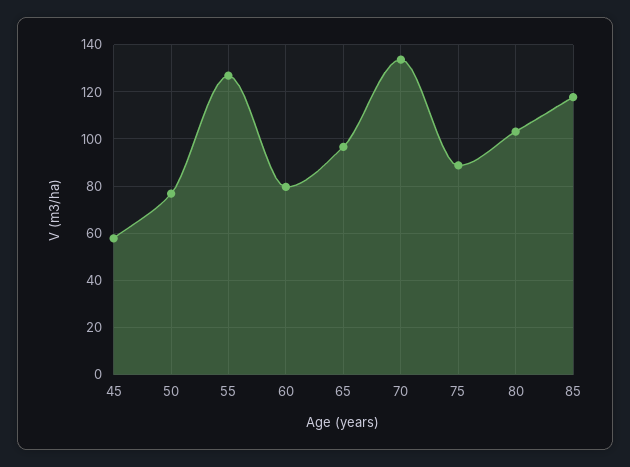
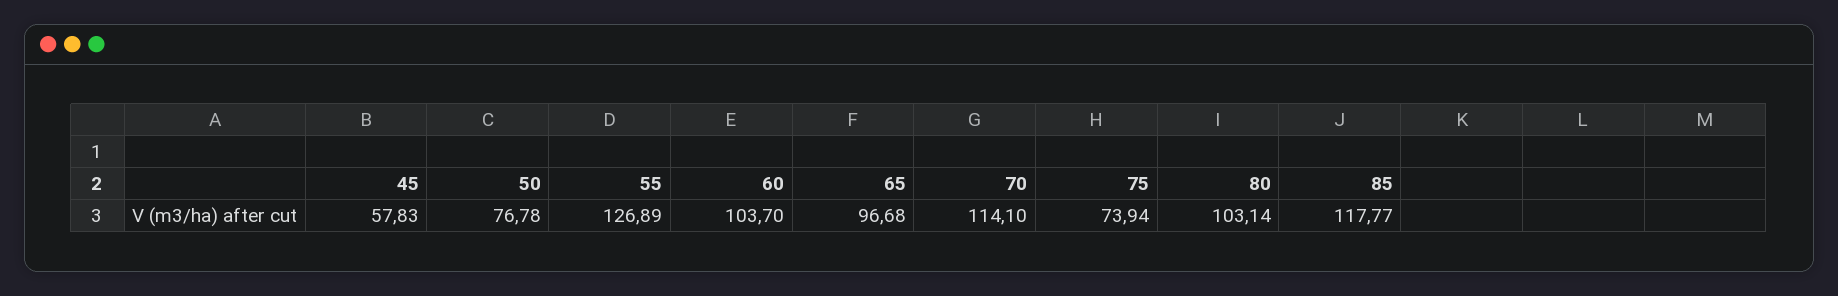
  {
    "45": 57.83,
    "50": 76.78,
    "55": 126.89,
-   "60": 80,
+   "60": 103.7,
    "65": 96.68,
-   "70": 135,
+   "70": 114.1,
-   "75": 90,
+   "75": 73.94,
    "80": 103.14,
    "85": 117.77
  }

